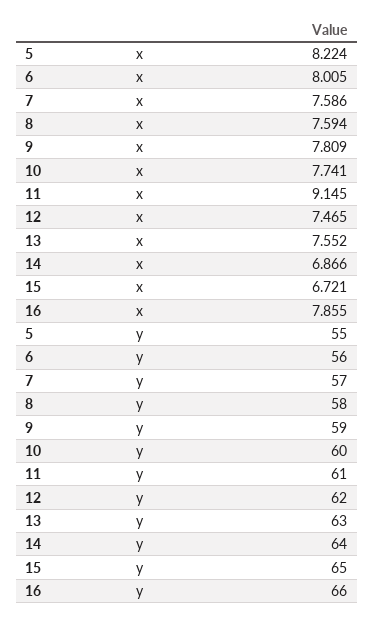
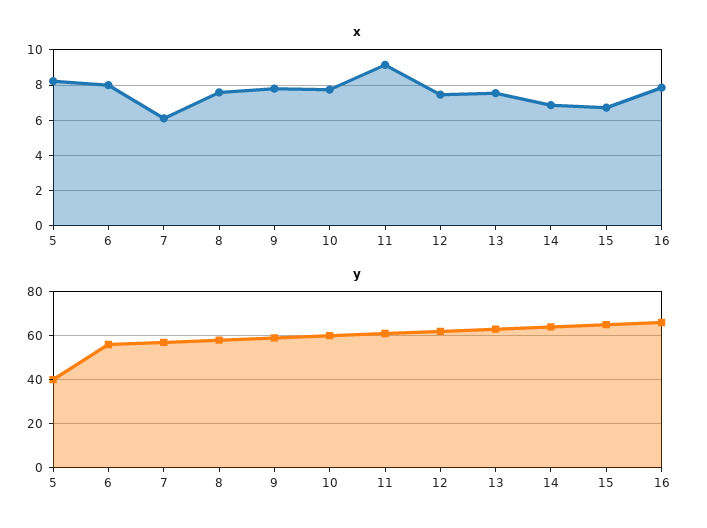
  {
    "x": {
      "5": 8.224,
      "6": 8.005,
-     "7": 7.586,
+     "7": 6,
      "8": 7.594,
      "9": 7.809,
      "10": 7.741,
      "11": 9.145,
      "12": 7.465,
      "13": 7.552,
      "14": 6.866,
      "15": 6.721,
      "16": 7.855
    },
    "y": {
-     "5": 55,
+     "5": 40,
      "6": 56,
      "7": 57,
      "8": 58,
      "9": 59,
      "10": 60,
      "11": 61,
      "12": 62,
      "13": 63,
      "14": 64,
      "15": 65,
      "16": 66
    }
  }

